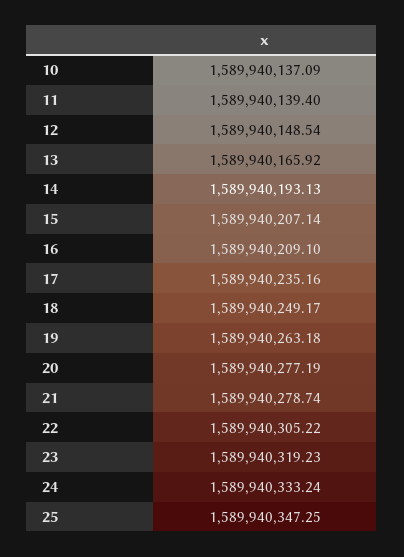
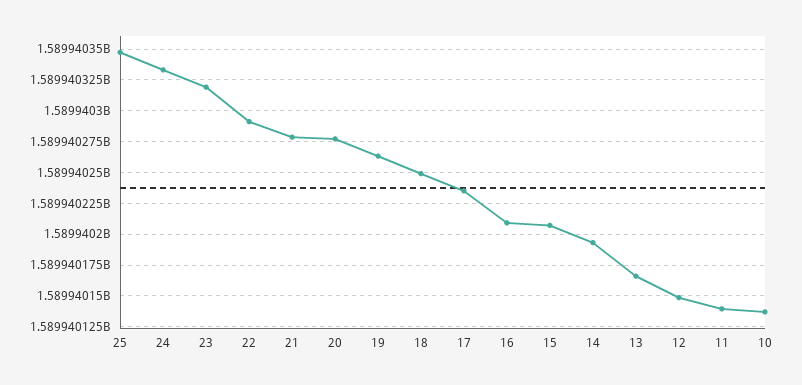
  {
    "10": 1589940137.09,
    "11": 1589940139.4,
    "12": 1589940148.54,
    "13": 1589940165.92,
    "14": 1589940193.13,
    "15": 1589940207.14,
    "16": 1589940209.1,
    "17": 1589940235.16,
    "18": 1589940249.17,
    "19": 1589940263.18,
    "20": 1589940277.19,
    "21": 1589940278.74,
-   "22": 1589940305.22,
+   "22": 1589940290,
    "23": 1589940319.23,
    "24": 1589940333.24,
    "25": 1589940347.25
  }

